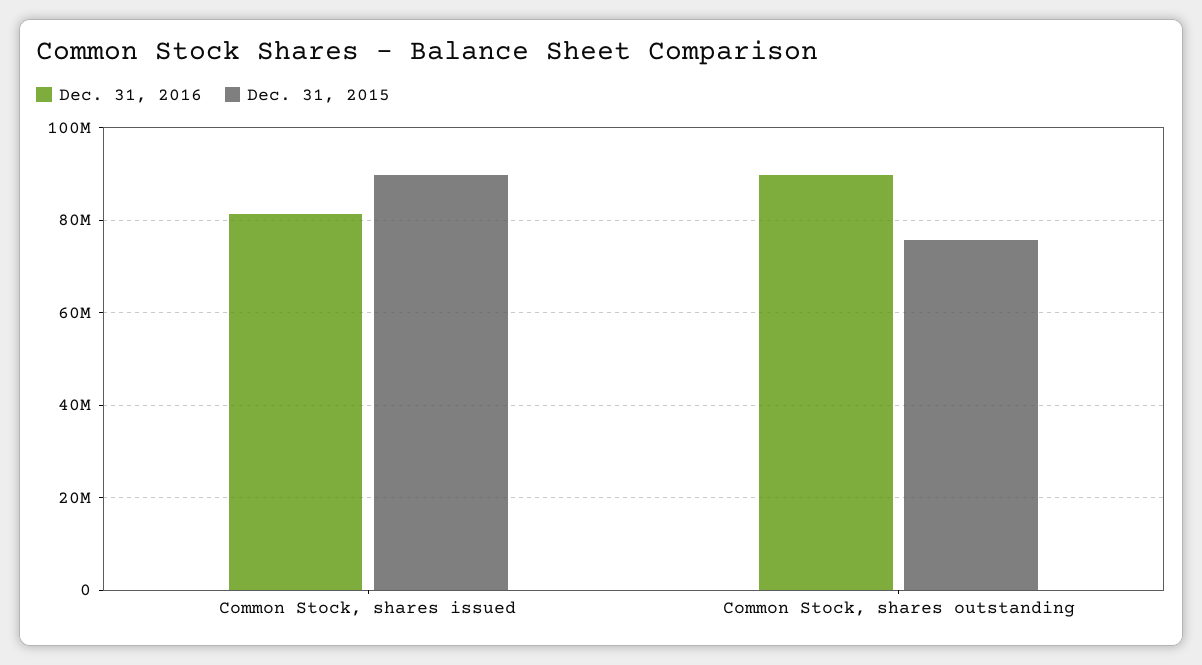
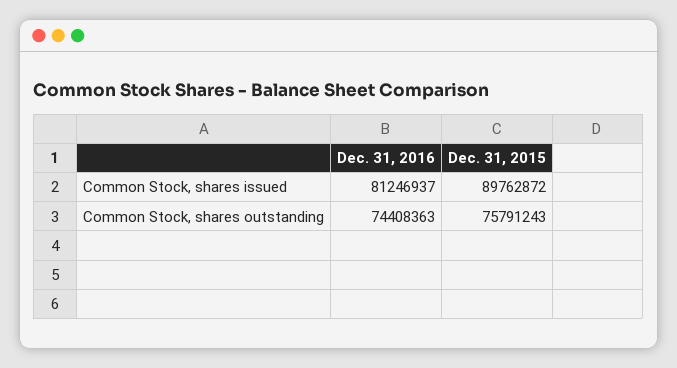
  {
    "Dec. 31, 2016": {
      "Common Stock, shares issued": 81246937,
-     "Common Stock, shares outstanding": 90000000
+     "Common Stock, shares outstanding": 74408363
    },
    "Dec. 31, 2015": {
      "Common Stock, shares issued": 89762872,
      "Common Stock, shares outstanding": 75791243
    }
  }

